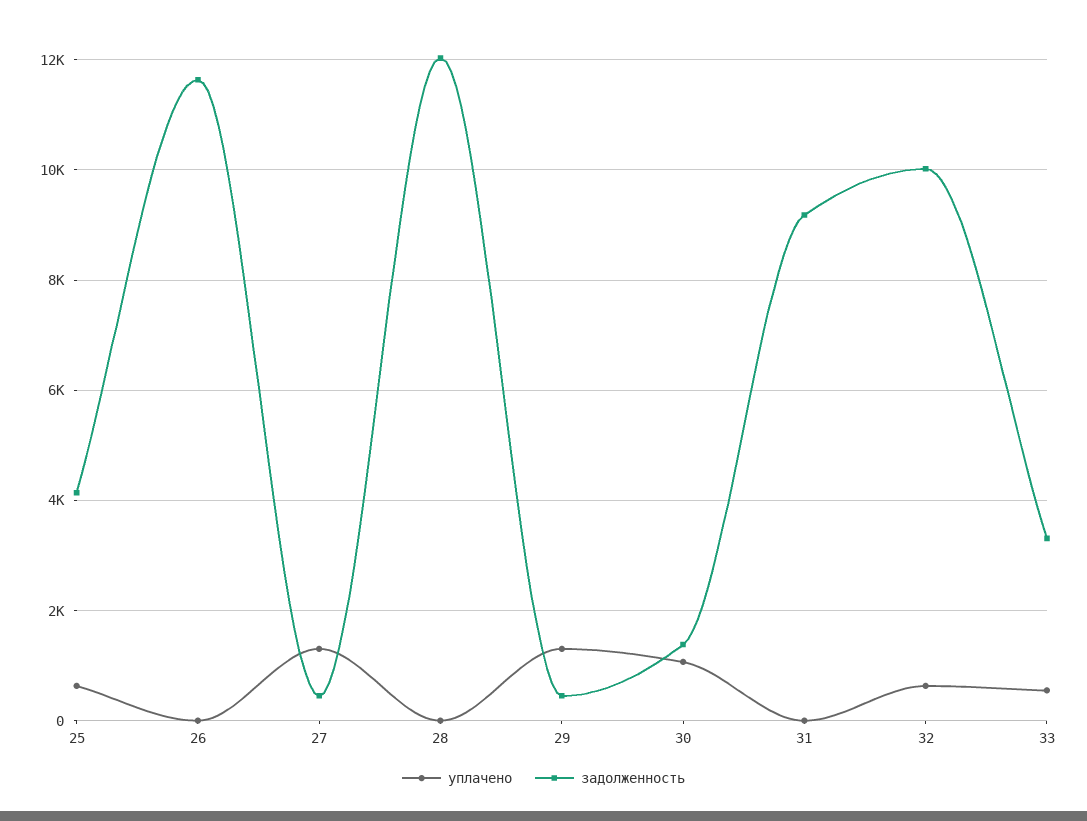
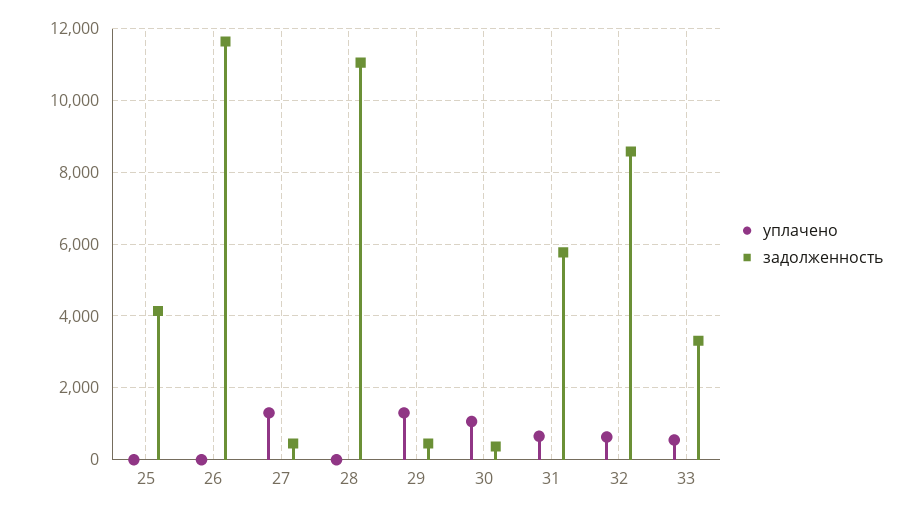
  {
    "уплачено": {
-     "25": 600,
+     "25": 0,
      "26": 0,
      "27": 1400,
      "28": 0,
      "29": 1400,
      "30": 1000,
-     "31": 0,
+     "31": 600,
      "32": 600,
      "33": 600
    },
    "задолженность": {
      "25": 4200,
      "26": 11600,
      "27": 400,
-     "28": 12000,
+     "28": 11000,
      "29": 400,
-     "30": 1400,
+     "30": 400,
-     "31": 9200,
+     "31": 5800,
-     "32": 10000,
+     "32": 8600,
      "33": 3400
    }
  }

